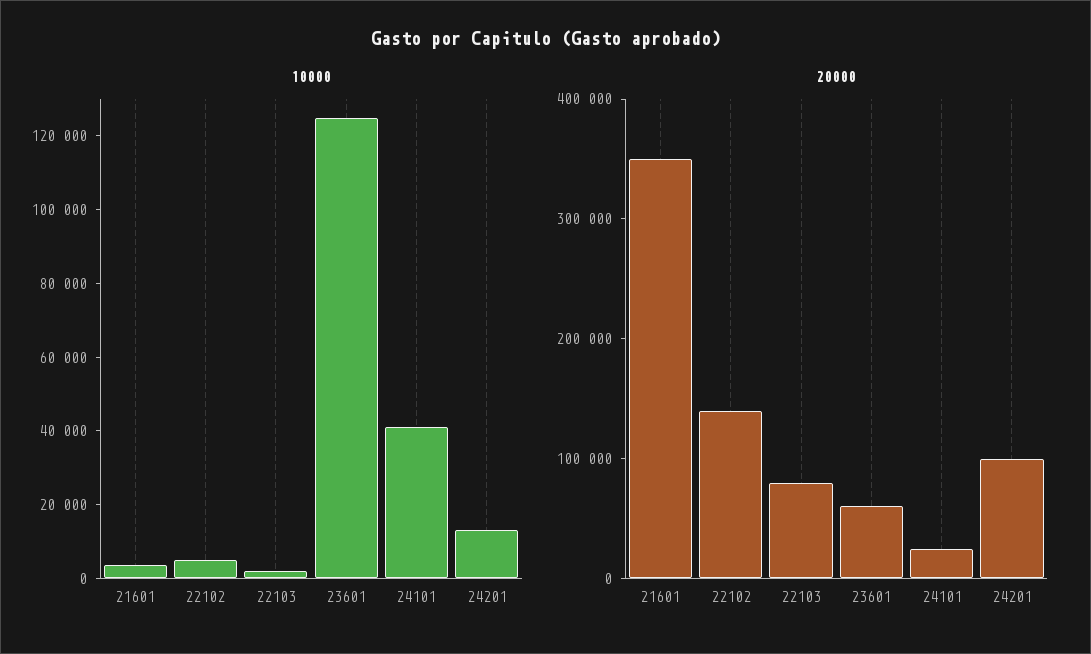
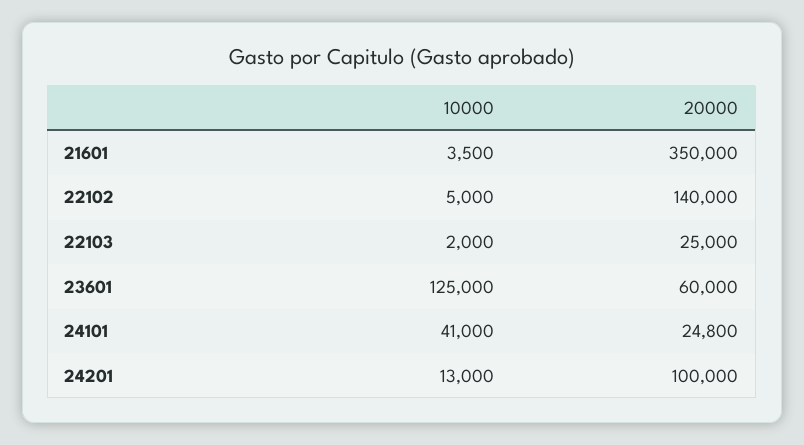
  {
    "10000": {
      "21601": 3500,
      "22102": 5000,
      "22103": 2000,
      "23601": 125000,
      "24101": 41000,
      "24201": 13000
    },
    "20000": {
      "21601": 350000,
      "22102": 140000,
-     "22103": 80000,
+     "22103": 25000,
      "23601": 60000,
      "24101": 24800,
      "24201": 100000
    }
  }

